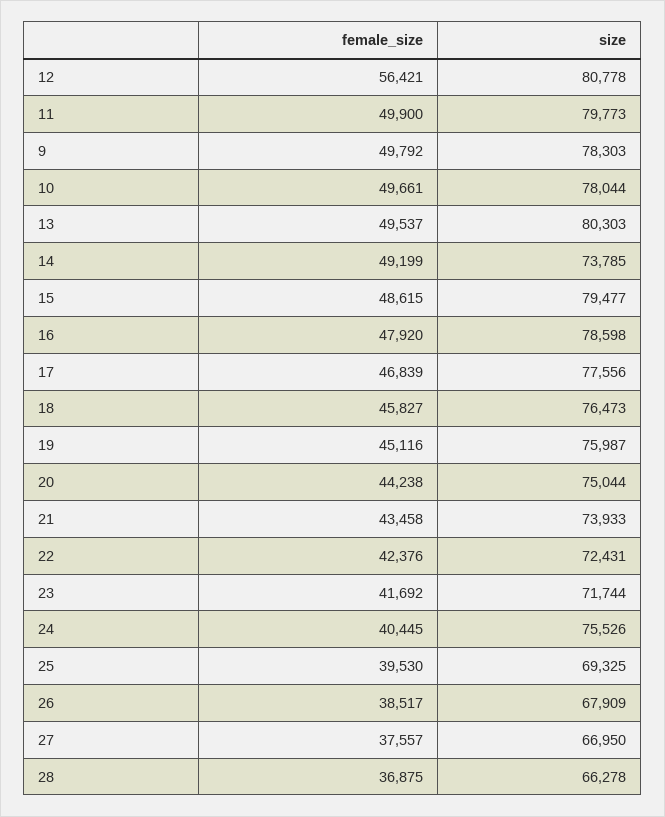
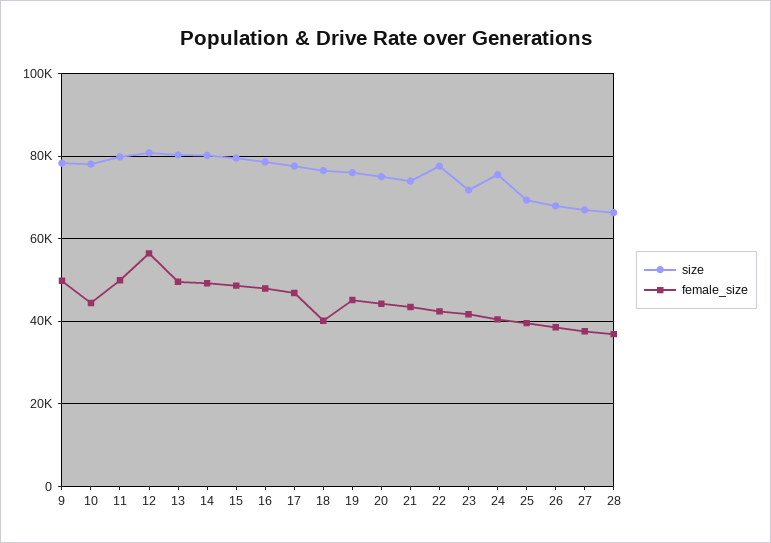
  {
    "female_size": {
      "12": 56421,
      "11": 49900,
      "9": 49792,
-     "10": 49661,
+     "10": 44000,
      "13": 49537,
      "14": 49199,
      "15": 48615,
      "16": 47920,
      "17": 46839,
-     "18": 45827,
+     "18": 40000,
      "19": 45116,
      "20": 44238,
      "21": 43458,
      "22": 42376,
      "23": 41692,
      "24": 40445,
      "25": 39530,
      "26": 38517,
      "27": 37557,
      "28": 36875
    },
    "size": {
      "12": 80778,
      "11": 79773,
      "9": 78303,
      "10": 78044,
      "13": 80303,
-     "14": 73785,
+     "14": 80000,
      "15": 79477,
      "16": 78598,
      "17": 77556,
      "18": 76473,
      "19": 75987,
      "20": 75044,
      "21": 73933,
-     "22": 72431,
+     "22": 78000,
      "23": 71744,
      "24": 75526,
      "25": 69325,
      "26": 67909,
      "27": 66950,
      "28": 66278
    }
  }

